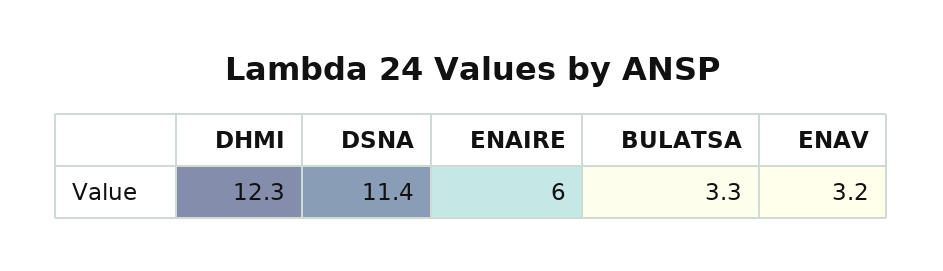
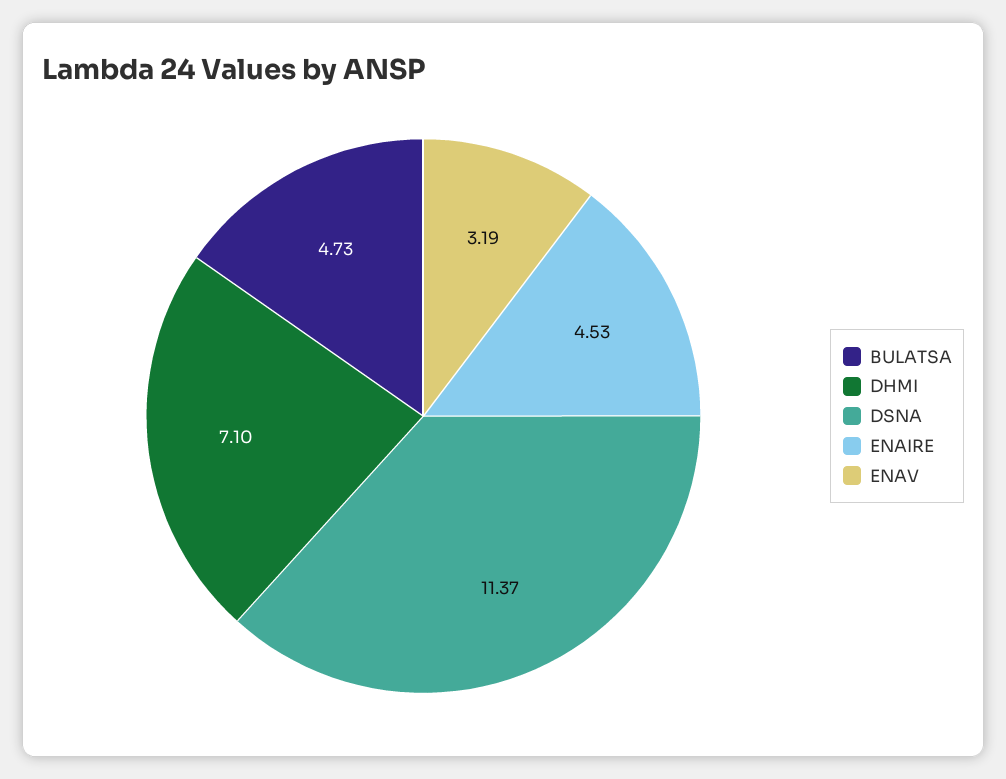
  {
-   "DHMI": 12.3,
+   "DHMI": 7.1,
    "DSNA": 11.37,
-   "ENAIRE": 6,
+   "ENAIRE": 4.53,
-   "BULATSA": 3.3,
+   "BULATSA": 4.73,
    "ENAV": 3.19
  }

